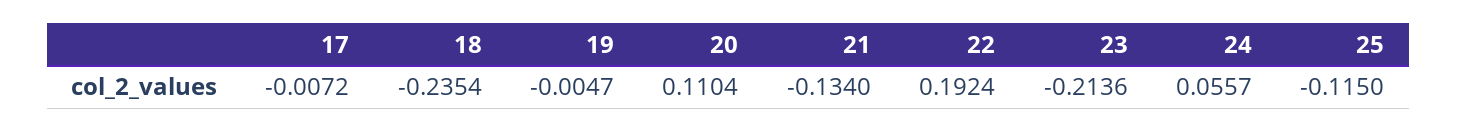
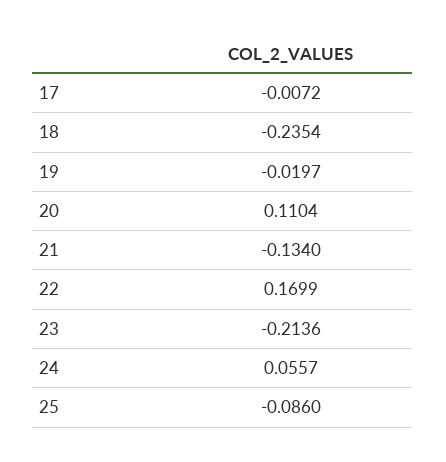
  {
    "17": -0.0072,
    "18": -0.2354,
-   "19": -0.0047,
+   "19": -0.0197,
    "20": 0.1104,
    "21": -0.134,
-   "22": 0.1924,
+   "22": 0.1699,
    "23": -0.2136,
    "24": 0.0557,
-   "25": -0.115
+   "25": -0.086
  }

